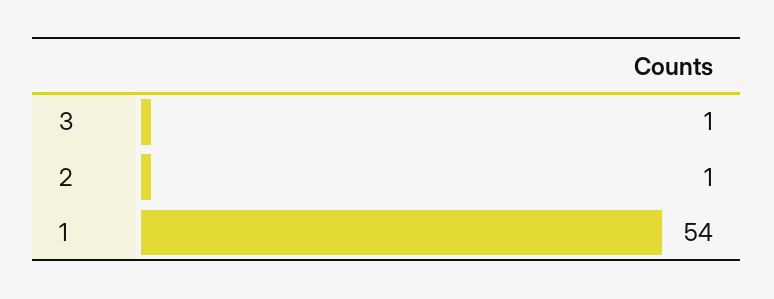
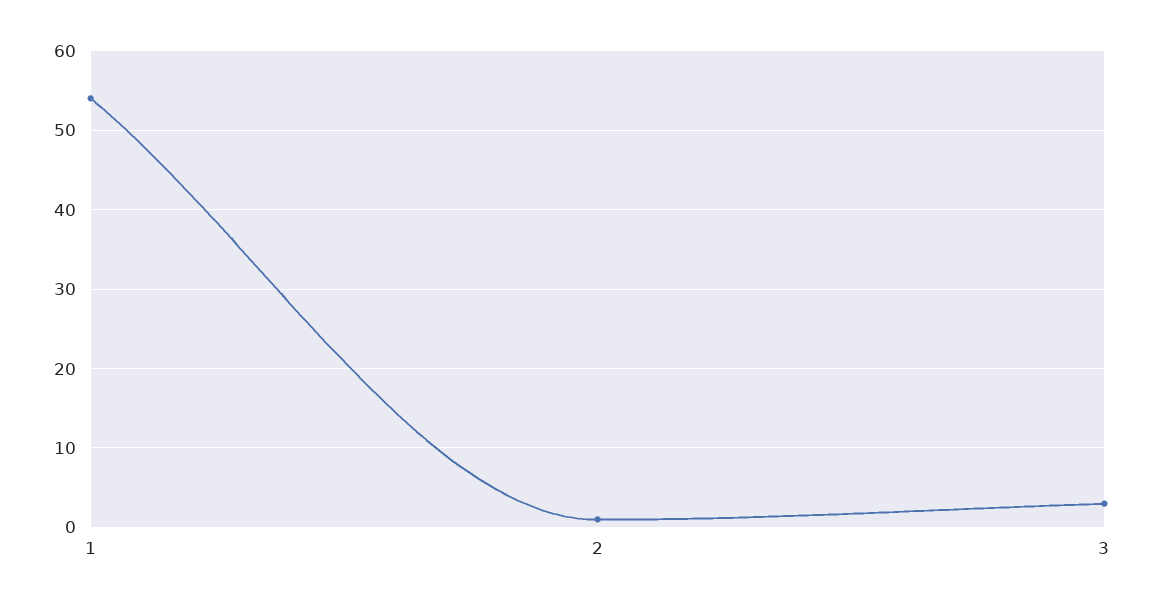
  {
-   "3": 1,
+   "3": 3,
    "2": 1,
    "1": 54
  }

